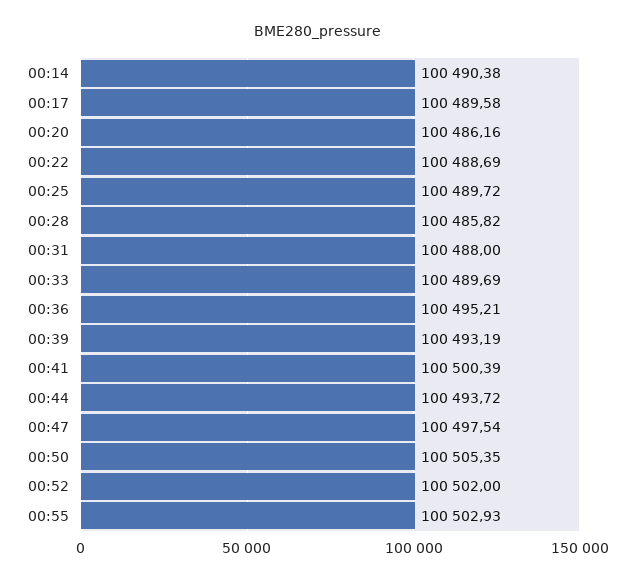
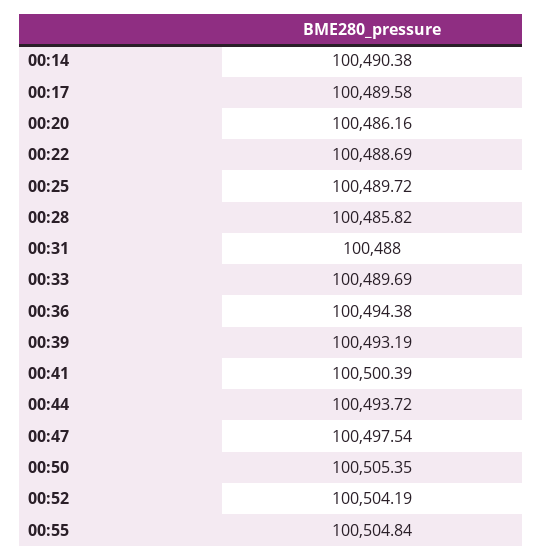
  {
    "00:14": 100490.38,
    "00:17": 100489.58,
    "00:20": 100486.16,
    "00:22": 100488.69,
    "00:25": 100489.72,
    "00:28": 100485.82,
    "00:31": 100488,
    "00:33": 100489.69,
-   "00:36": 100495.21,
+   "00:36": 100494.38,
    "00:39": 100493.19,
    "00:41": 100500.39,
    "00:44": 100493.72,
    "00:47": 100497.54,
    "00:50": 100505.35,
-   "00:52": 100502,
+   "00:52": 100504.19,
-   "00:55": 100502.93
+   "00:55": 100504.84
  }

